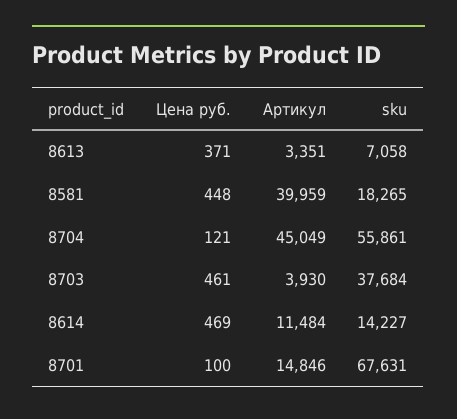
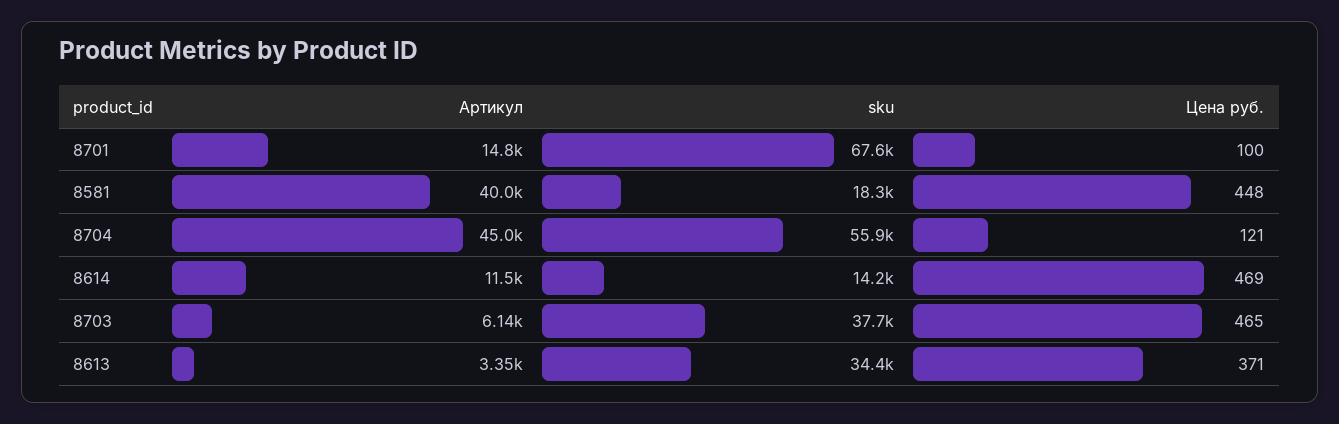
  {
    "Цена руб.": {
      "8613": 371,
      "8581": 448,
      "8704": 121,
-     "8703": 461,
+     "8703": 465,
      "8614": 469,
      "8701": 100
    },
    "Артикул": {
      "8613": 3351,
      "8581": 39959,
      "8704": 45049,
-     "8703": 3930,
+     "8703": 6140,
      "8614": 11484,
      "8701": 14846
    },
    "sku": {
-     "8613": 7058,
+     "8613": 34400,
      "8581": 18265,
      "8704": 55861,
      "8703": 37684,
      "8614": 14227,
      "8701": 67631
    }
  }

